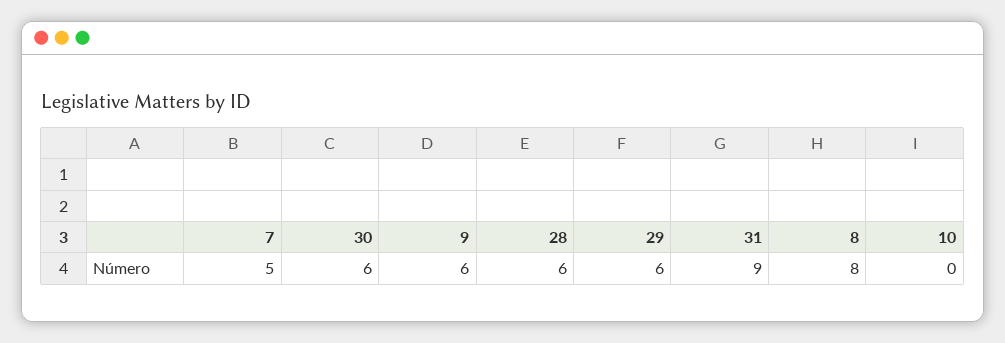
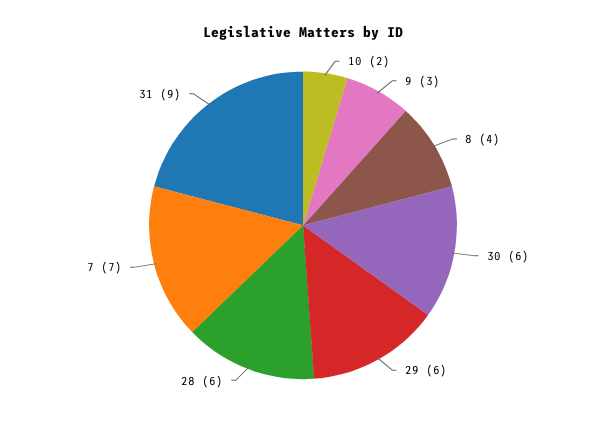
  {
-   "7": 5,
+   "7": 7,
    "30": 6,
-   "9": 6,
+   "9": 3,
    "28": 6,
    "29": 6,
    "31": 9,
-   "8": 8,
+   "8": 4,
-   "10": 0
+   "10": 2
  }

